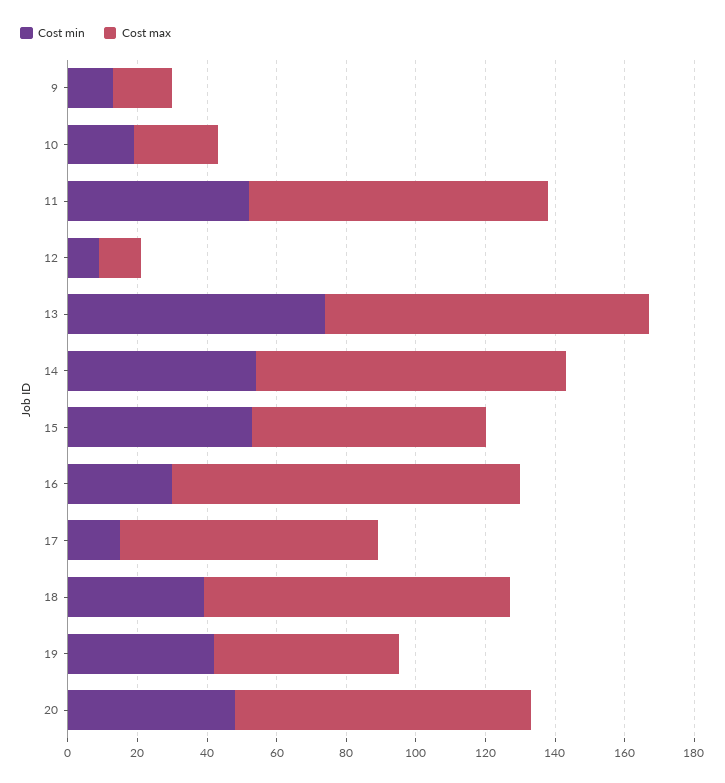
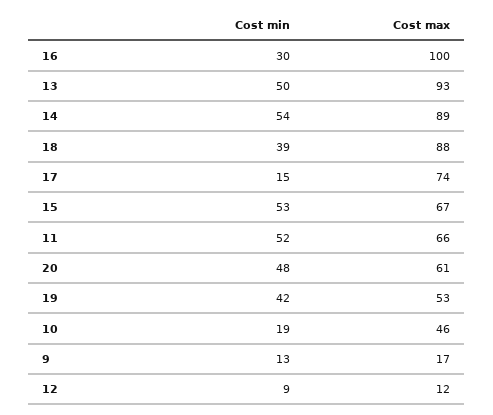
  {
    "Cost min": {
      "9": 13,
      "10": 19,
      "11": 52,
      "12": 9,
-     "13": 75,
+     "13": 50,
      "14": 54,
      "15": 53,
      "16": 30,
      "17": 15,
      "18": 39,
      "19": 42,
      "20": 48
    },
    "Cost max": {
      "9": 17,
-     "10": 25,
+     "10": 46,
-     "11": 85,
+     "11": 66,
      "12": 12,
      "13": 93,
      "14": 89,
      "15": 67,
      "16": 100,
      "17": 74,
      "18": 88,
      "19": 53,
-     "20": 85
+     "20": 61
    }
  }

